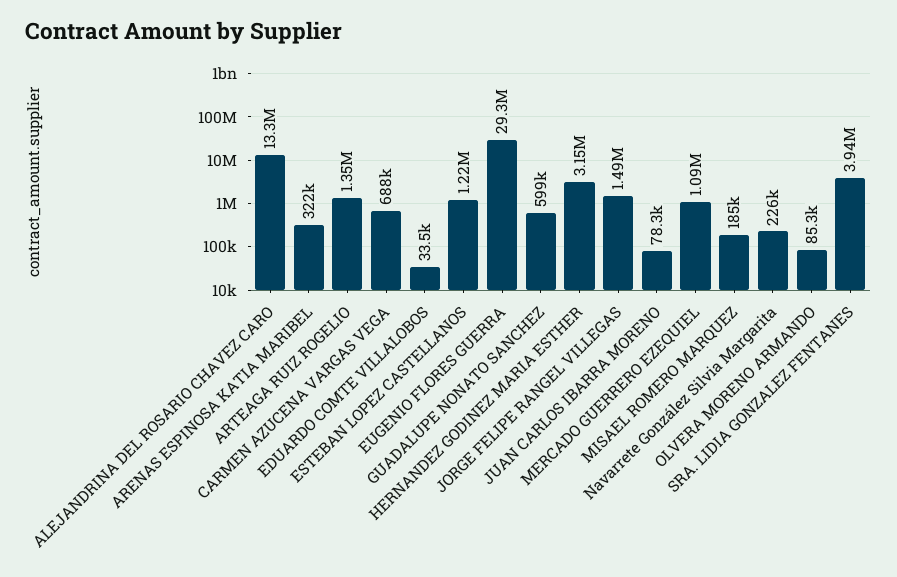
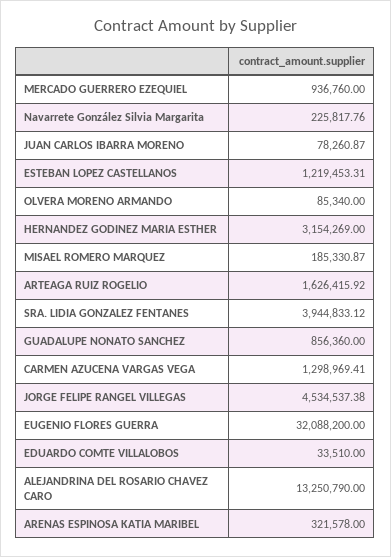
  {
    "ALEJANDRINA DEL ROSARIO CHAVEZ CARO": 13250790,
    "ARENAS ESPINOSA KATIA MARIBEL": 321578,
-   "ARTEAGA RUIZ ROGELIO": 1350000,
+   "ARTEAGA RUIZ ROGELIO": 1626415.92,
-   "CARMEN AZUCENA VARGAS VEGA": 688000,
+   "CARMEN AZUCENA VARGAS VEGA": 1298969.41,
    "EDUARDO COMTE VILLALOBOS": 33510,
    "ESTEBAN LOPEZ CASTELLANOS": 1219453.31,
-   "EUGENIO FLORES GUERRA": 29300000,
+   "EUGENIO FLORES GUERRA": 32088200,
-   "GUADALUPE NONATO SANCHEZ": 599000,
+   "GUADALUPE NONATO SANCHEZ": 856360,
    "HERNANDEZ GODINEZ MARIA ESTHER": 3154269,
-   "JORGE FELIPE RANGEL VILLEGAS": 1490000,
+   "JORGE FELIPE RANGEL VILLEGAS": 4534537.38,
    "JUAN CARLOS IBARRA MORENO": 78260.87,
-   "MERCADO GUERRERO EZEQUIEL": 1090000,
+   "MERCADO GUERRERO EZEQUIEL": 936760,
    "MISAEL ROMERO MARQUEZ": 185330.87,
    "Navarrete González Silvia Margarita": 225817.76,
    "OLVERA MORENO ARMANDO": 85340,
    "SRA. LIDIA GONZALEZ FENTANES": 3944833.12
  }

